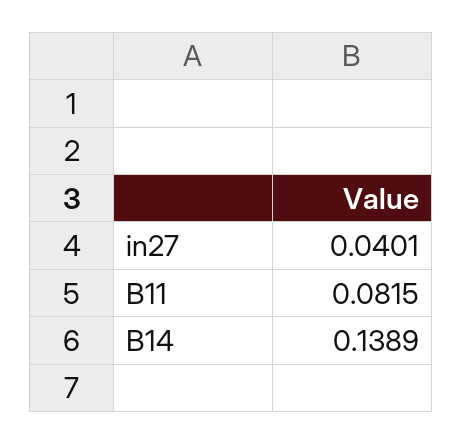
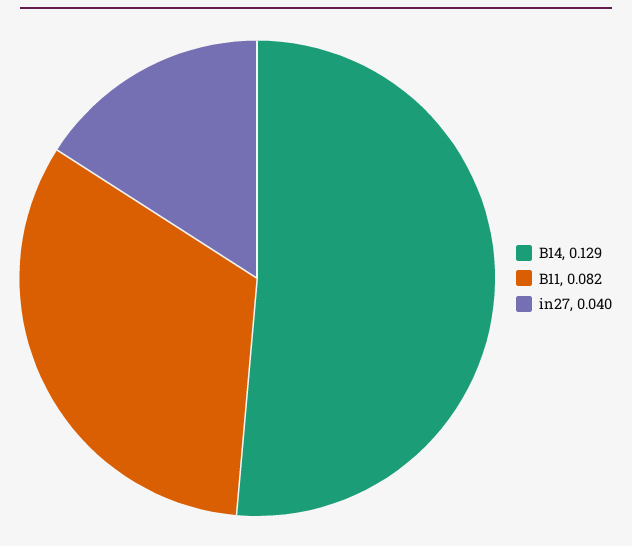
  {
    "in27": 0.0401,
    "B11": 0.0815,
-   "B14": 0.1389
+   "B14": 0.129
  }

